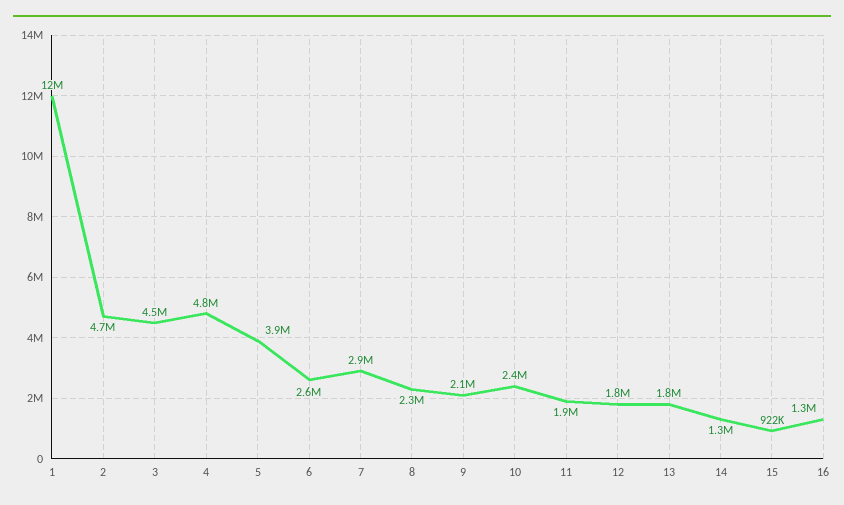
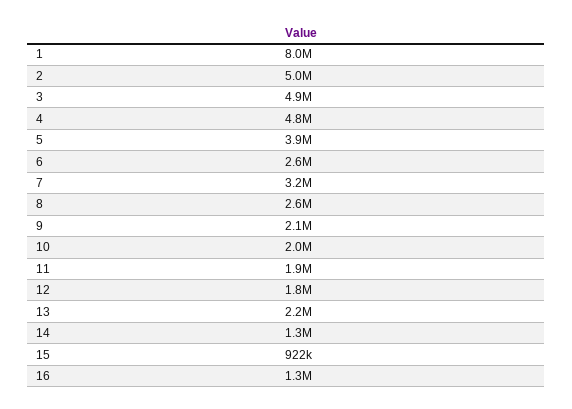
  {
-   "1": 12000000,
+   "1": 8000000,
-   "2": 4700000,
+   "2": 5000000,
-   "3": 4500000,
+   "3": 4900000,
    "4": 4800000,
    "5": 3900000,
    "6": 2600000,
-   "7": 2900000,
+   "7": 3200000,
-   "8": 2300000,
+   "8": 2600000,
    "9": 2100000,
-   "10": 2400000,
+   "10": 2000000,
    "11": 1900000,
    "12": 1800000,
-   "13": 1800000,
+   "13": 2200000,
    "14": 1300000,
    "15": 922000,
    "16": 1300000
  }

